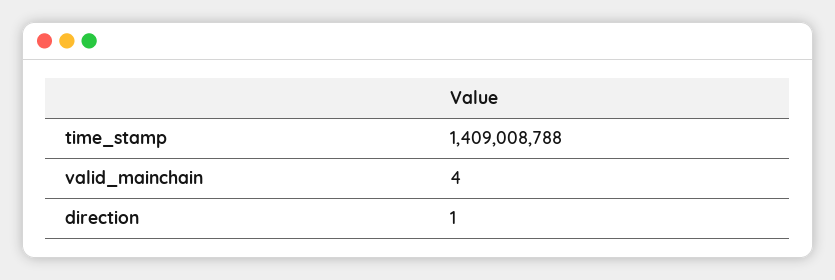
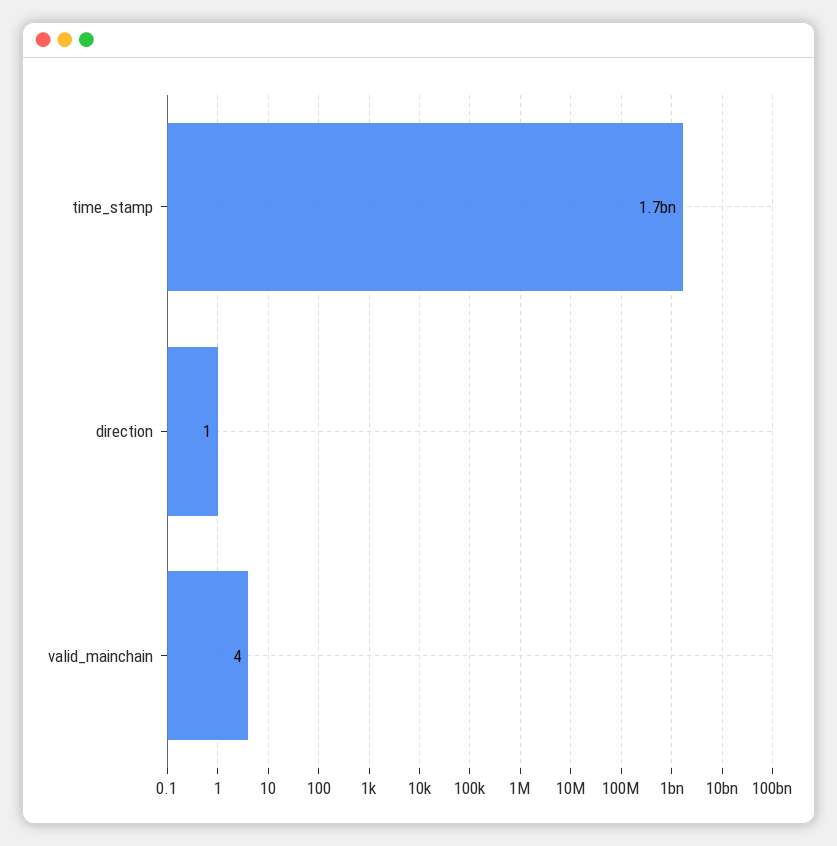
  {
-   "time_stamp": 1409008788,
+   "time_stamp": 1700000000,
    "valid_mainchain": 4,
    "direction": 1
  }

